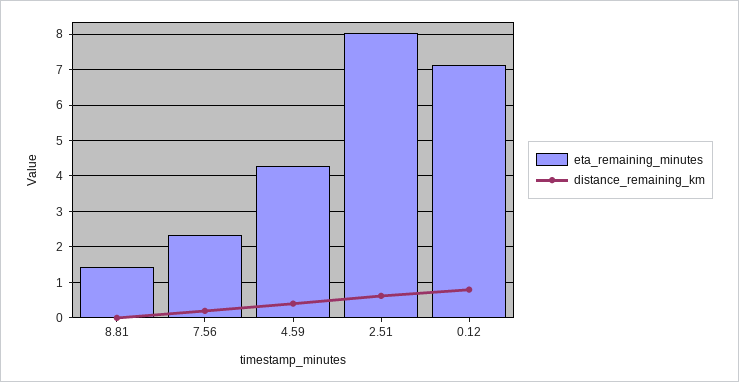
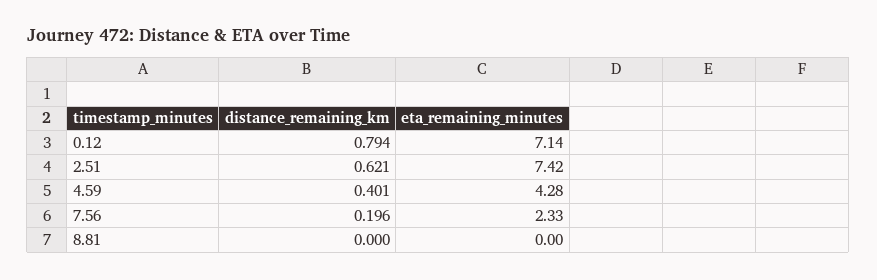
  {
    "eta_remaining_minutes": {
-     "8.81": 1.4,
+     "8.81": 0,
      "7.56": 2.33,
      "4.59": 4.28,
-     "2.51": 8,
+     "2.51": 7.42,
      "0.12": 7.14
    },
    "distance_remaining_km": {
      "8.81": 0,
      "7.56": 0.196,
      "4.59": 0.401,
      "2.51": 0.621,
      "0.12": 0.794
    }
  }

